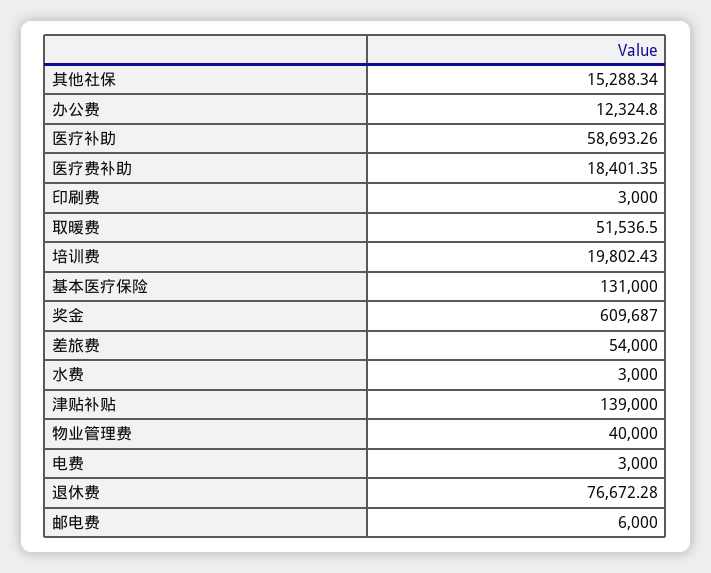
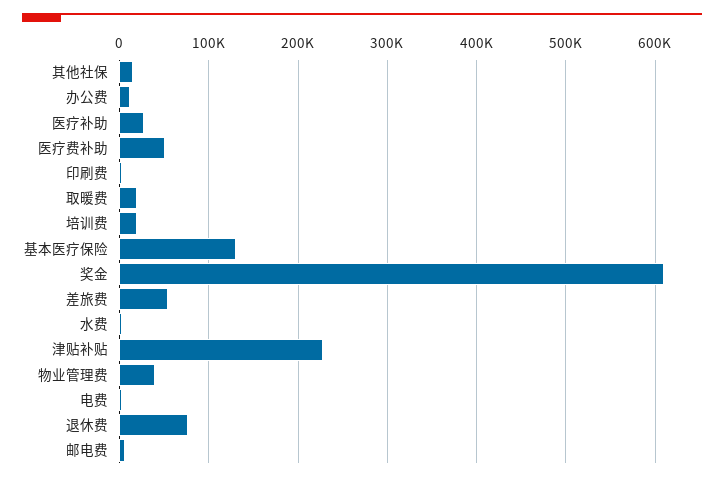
  {
    "其他社保": 15288.34,
    "办公费": 12324.8,
-   "医疗补助": 58693.26,
+   "医疗补助": 30000,
-   "医疗费补助": 18401.35,
+   "医疗费补助": 50000,
    "印刷费": 3000,
-   "取暖费": 51536.5,
+   "取暖费": 20000,
    "培训费": 19802.43,
    "基本医疗保险": 131000,
    "奖金": 609687,
    "差旅费": 54000,
    "水费": 3000,
-   "津贴补贴": 139000,
+   "津贴补贴": 230000,
    "物业管理费": 40000,
    "电费": 3000,
    "退休费": 76672.28,
    "邮电费": 6000
  }

